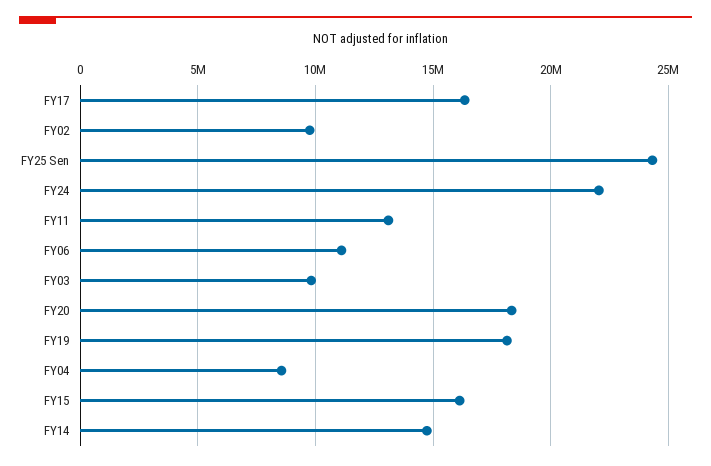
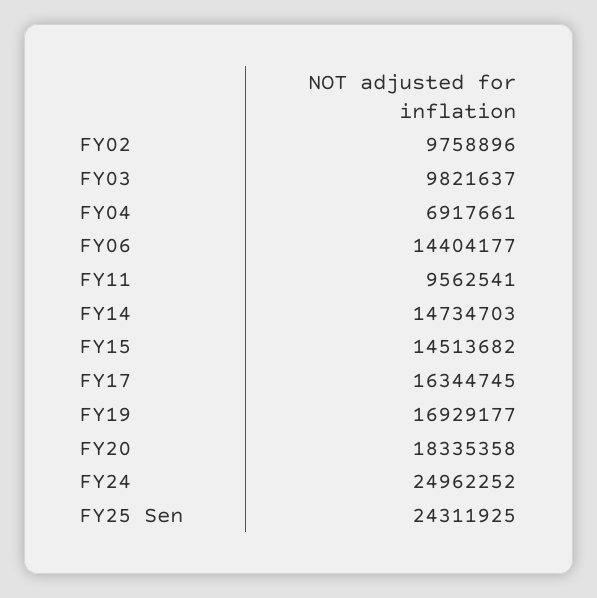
  {
    "FY17": 16344745,
    "FY02": 9758896,
    "FY25 Sen": 24311925,
-   "FY24": 22000000,
+   "FY24": 24962252,
-   "FY11": 13000000,
+   "FY11": 9562541,
-   "FY06": 11000000,
+   "FY06": 14404177,
    "FY03": 9821637,
    "FY20": 18335358,
-   "FY19": 18000000,
+   "FY19": 16929177,
-   "FY04": 8500000,
+   "FY04": 6917661,
-   "FY15": 16000000,
+   "FY15": 14513682,
    "FY14": 14734703
  }

